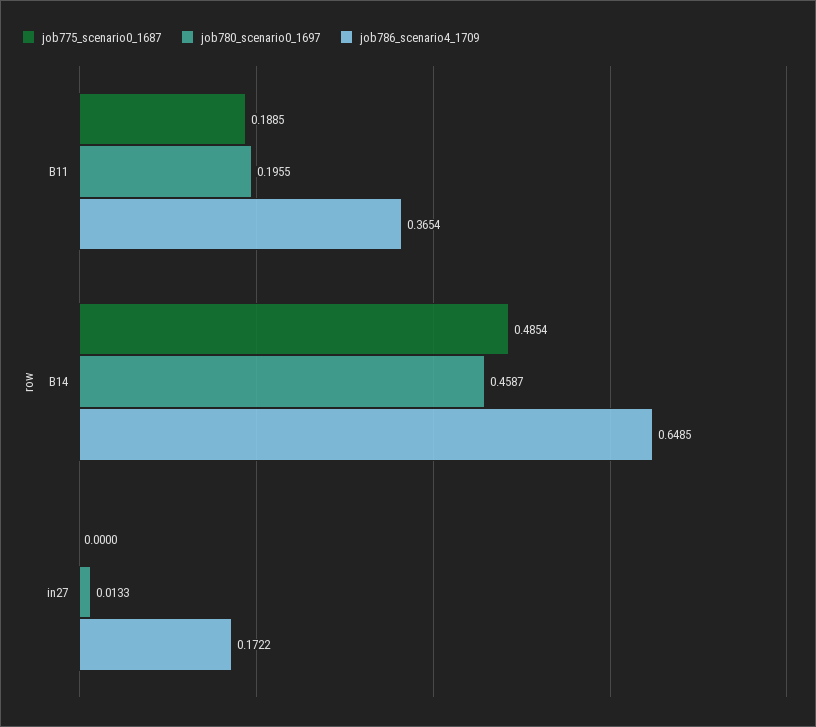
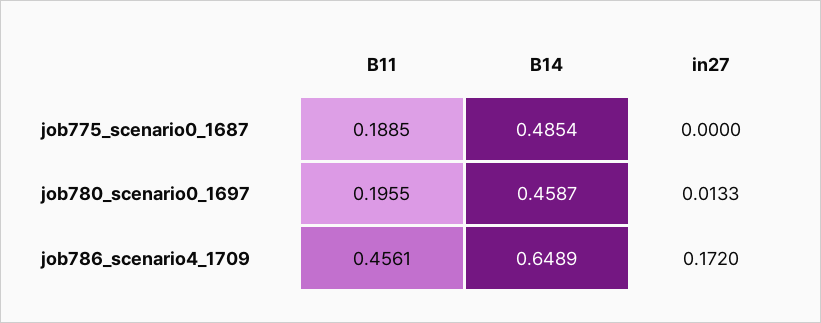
  {
    "job775_scenario0_1687": {
      "B11": 0.1885,
      "B14": 0.4854,
      "in27": 0
    },
    "job780_scenario0_1697": {
      "B11": 0.1955,
      "B14": 0.4587,
      "in27": 0.0133
    },
    "job786_scenario4_1709": {
-     "B11": 0.3654,
+     "B11": 0.4561,
-     "B14": 0.6485,
+     "B14": 0.6489,
-     "in27": 0.1722
+     "in27": 0.172
    }
  }

